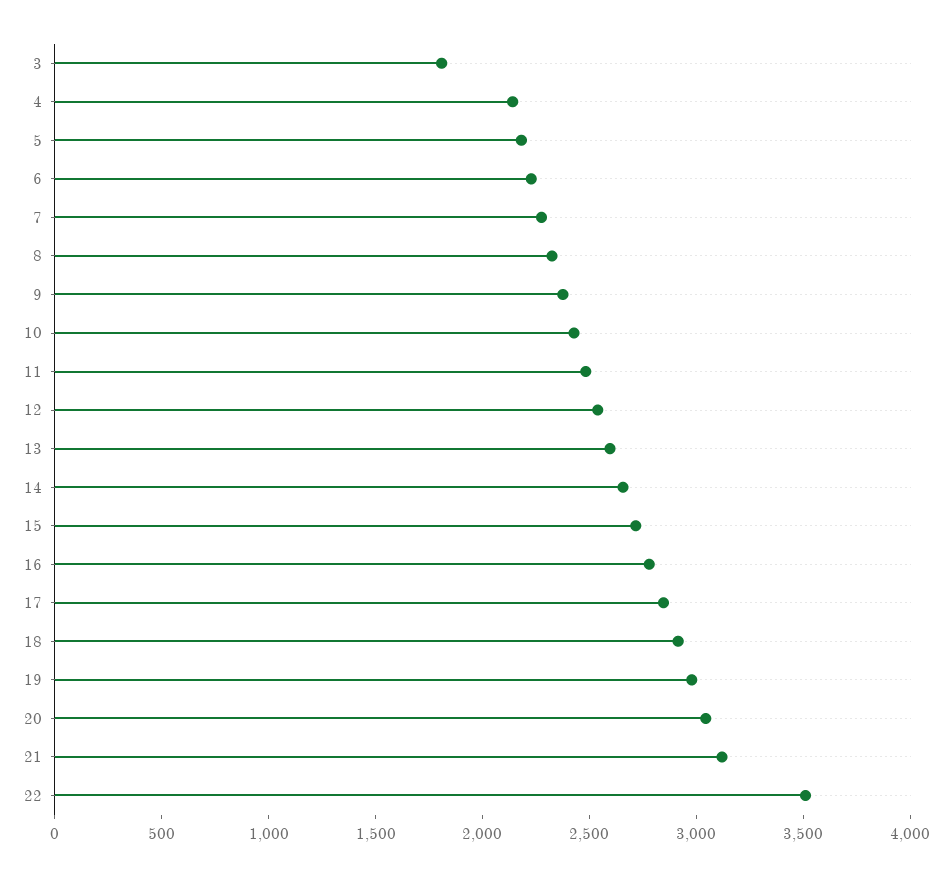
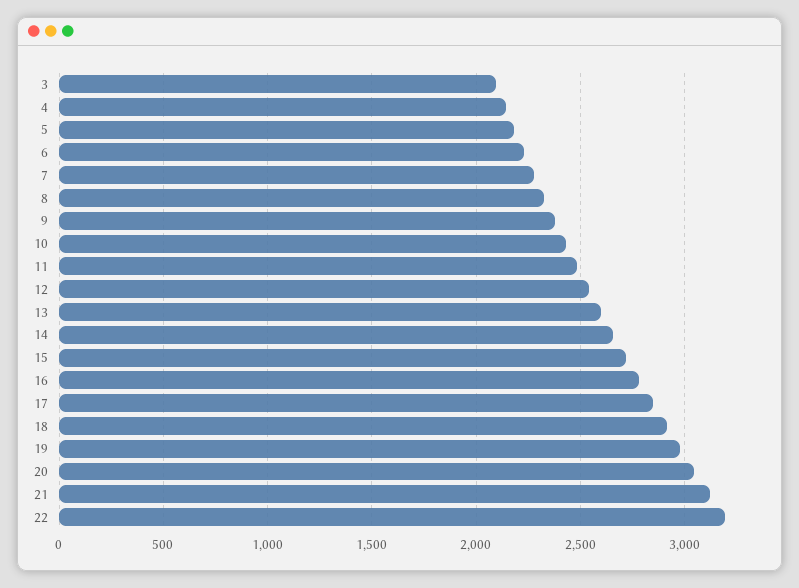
  {
-   "3": 1800,
+   "3": 2100,
    "4": 2150,
    "5": 2200,
    "6": 2250,
    "7": 2300,
    "8": 2350,
    "9": 2400,
    "10": 2450,
    "11": 2500,
    "12": 2550,
    "13": 2600,
    "14": 2650,
    "15": 2700,
    "16": 2800,
    "17": 2850,
    "18": 2900,
    "19": 3000,
    "20": 3050,
    "21": 3100,
-   "22": 3500
+   "22": 3200
  }

